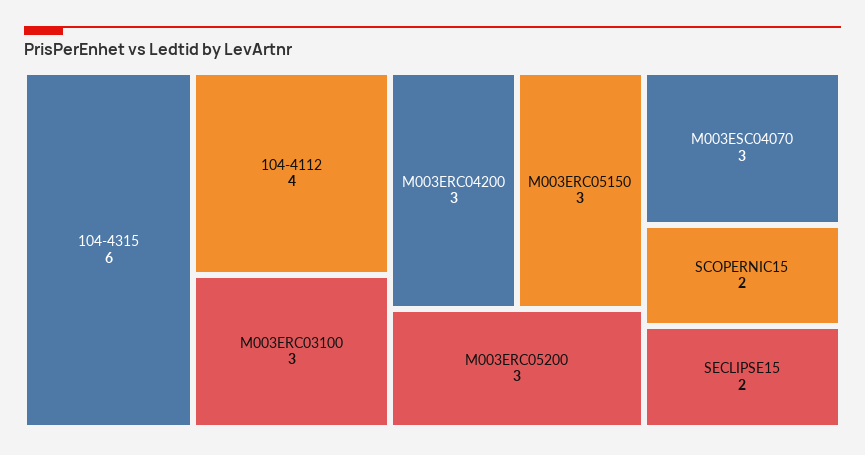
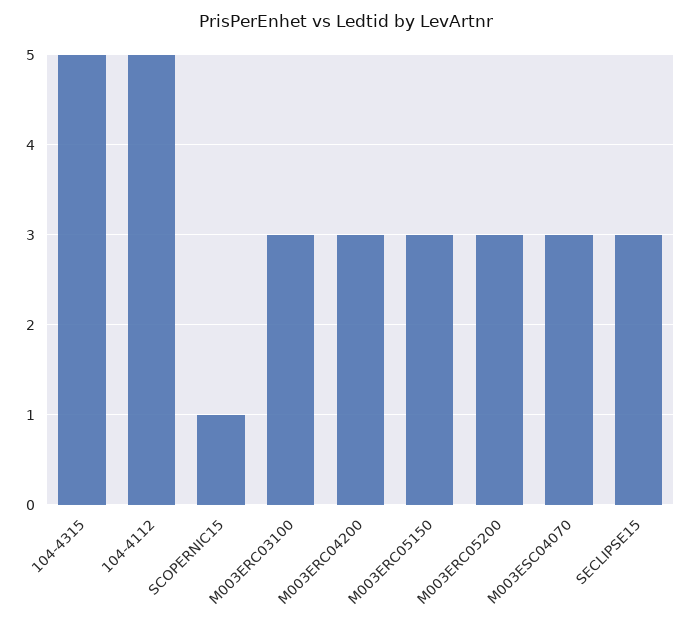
  {
-   "104-4315": 6,
+   "104-4315": 5,
-   "104-4112": 4,
+   "104-4112": 5,
    "M003ERC03100": 3,
    "M003ERC04200": 3,
    "M003ERC05150": 3,
    "M003ERC05200": 3,
    "M003ESC04070": 3,
-   "SCOPERNIC15": 2,
+   "SCOPERNIC15": 1,
-   "SECLIPSE15": 2
+   "SECLIPSE15": 3
  }

